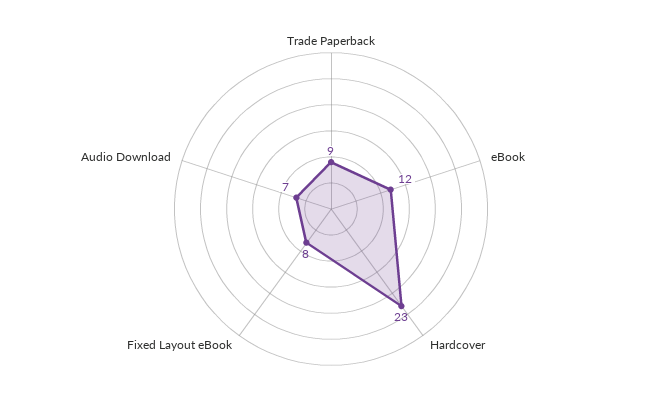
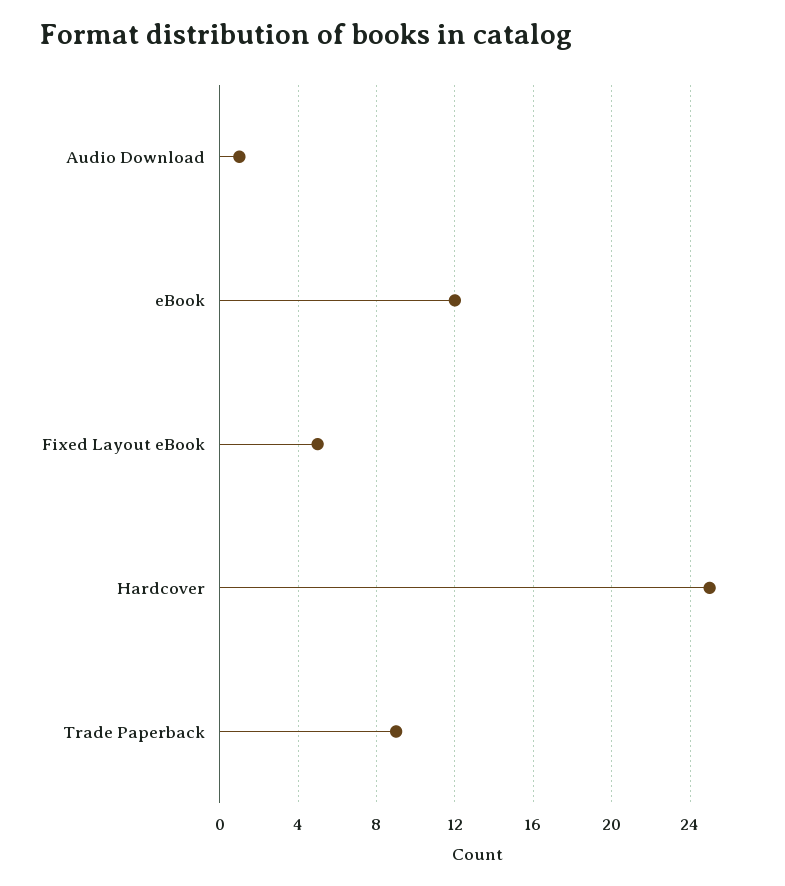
  {
    "Trade Paperback": 9,
    "eBook": 12,
-   "Hardcover": 23,
+   "Hardcover": 25,
-   "Fixed Layout eBook": 8,
+   "Fixed Layout eBook": 5,
-   "Audio Download": 7
+   "Audio Download": 1
  }

